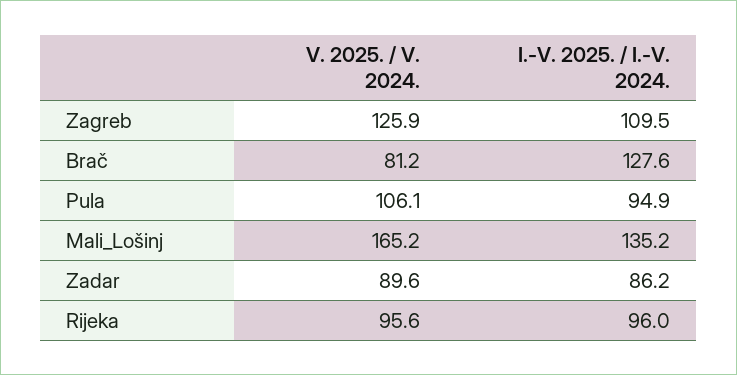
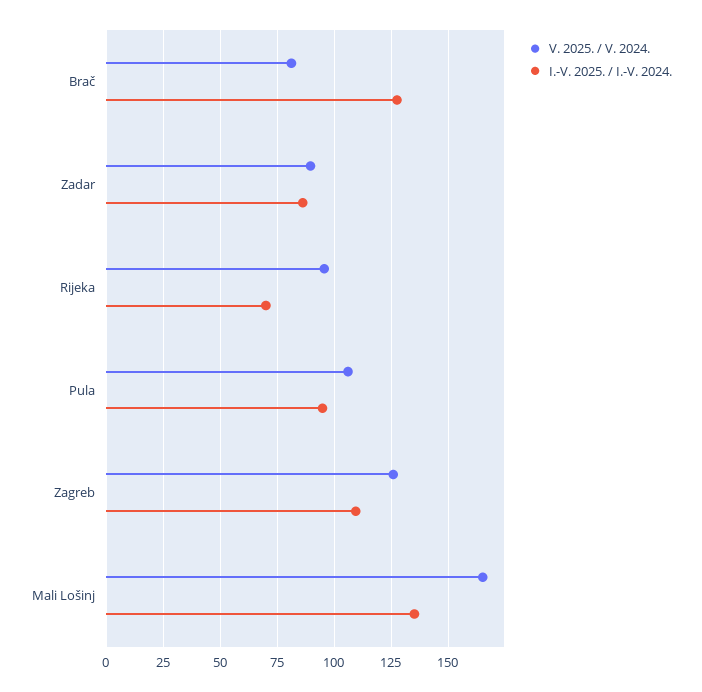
  {
    "V. 2025. / V. 2024.": {
      "Zagreb": 125.9,
      "Brač": 81.2,
      "Pula": 106.1,
      "Mali_Lošinj": 165.2,
      "Zadar": 89.6,
      "Rijeka": 95.6
    },
    "I.-V. 2025. / I.-V. 2024.": {
      "Zagreb": 109.5,
      "Brač": 127.6,
      "Pula": 94.9,
      "Mali_Lošinj": 135.2,
      "Zadar": 86.2,
-     "Rijeka": 96
+     "Rijeka": 70
    }
  }

